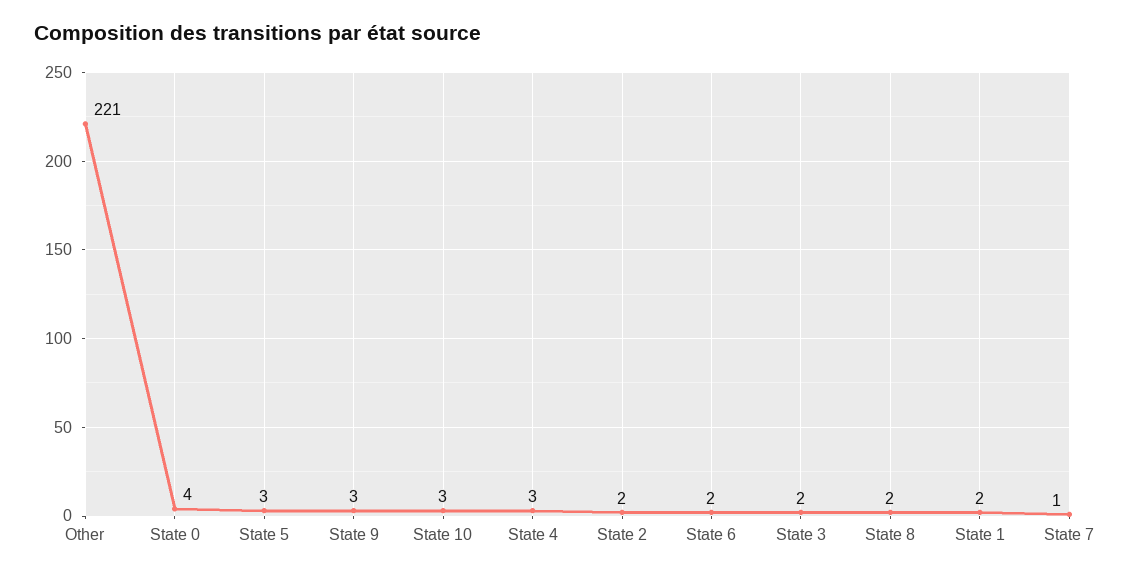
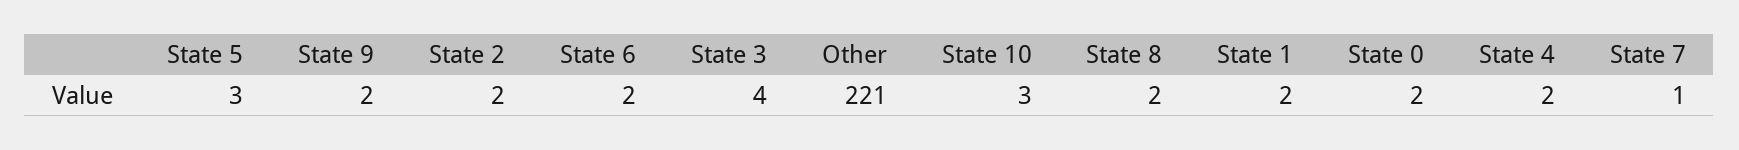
  {
    "Other": 221,
-   "State 0": 4,
+   "State 0": 2,
    "State 5": 3,
-   "State 9": 3,
+   "State 9": 2,
    "State 10": 3,
-   "State 4": 3,
+   "State 4": 2,
    "State 2": 2,
    "State 6": 2,
-   "State 3": 2,
+   "State 3": 4,
    "State 8": 2,
    "State 1": 2,
    "State 7": 1
  }

